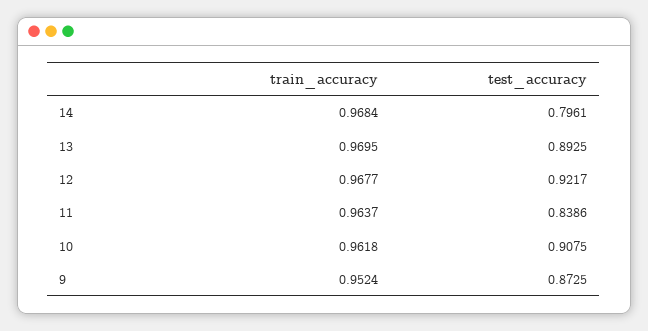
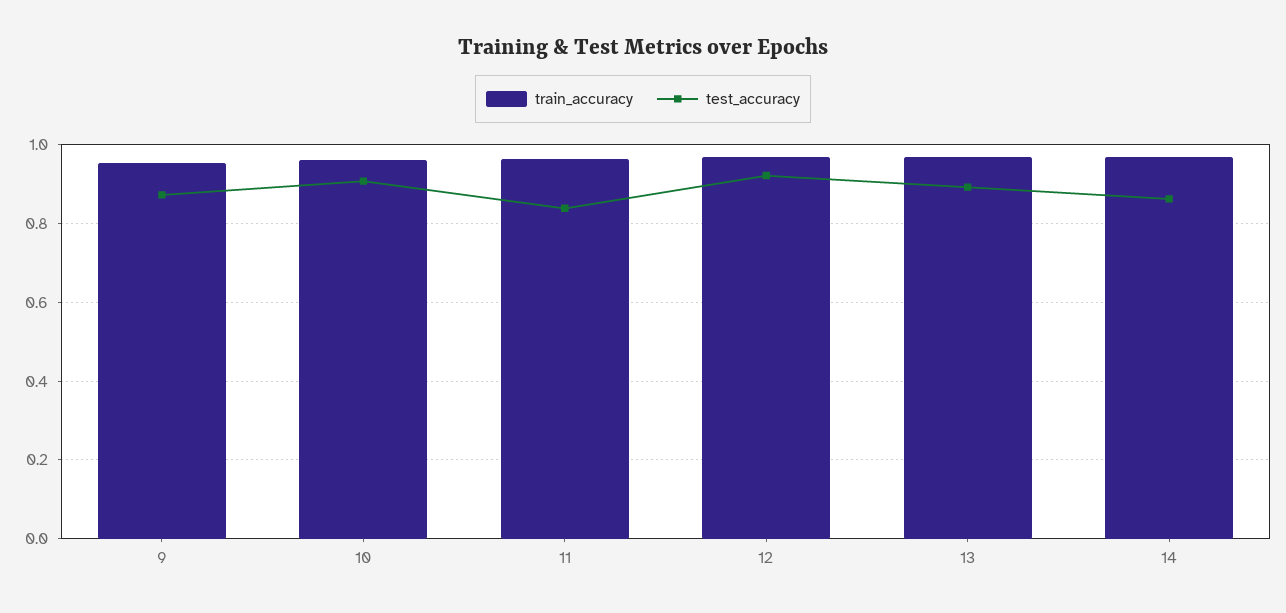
  {
    "train_accuracy": {
      "14": 0.9684,
      "13": 0.9695,
      "12": 0.9677,
      "11": 0.9637,
      "10": 0.9618,
      "9": 0.9524
    },
    "test_accuracy": {
-     "14": 0.7961,
+     "14": 0.86,
      "13": 0.8925,
      "12": 0.9217,
      "11": 0.8386,
      "10": 0.9075,
      "9": 0.8725
    }
  }

